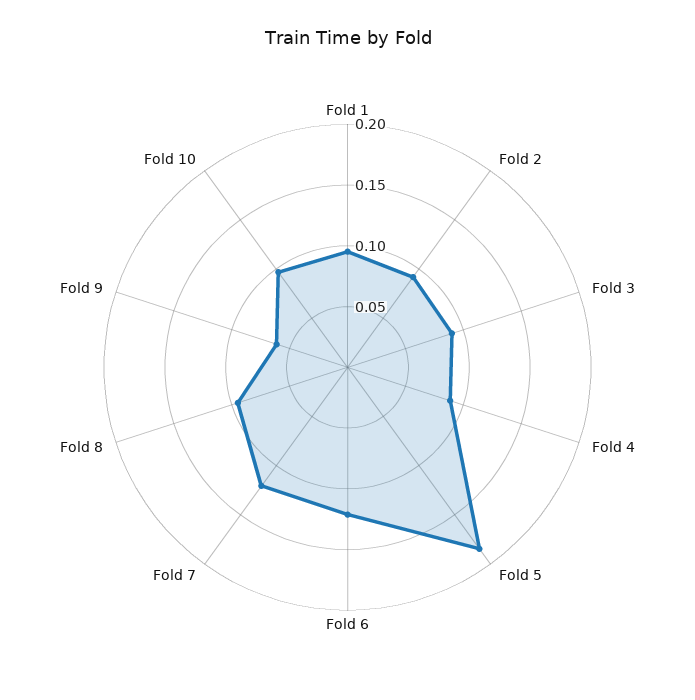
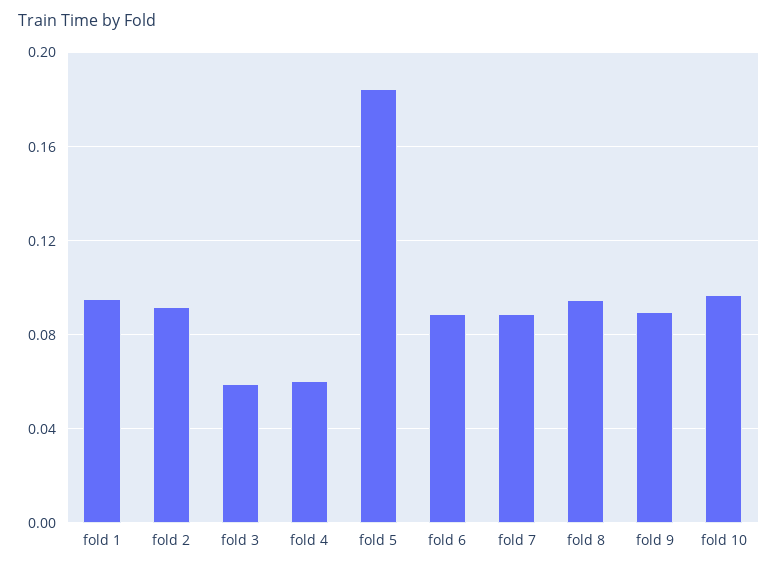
  {
    "Fold 1": 0.095,
    "Fold 2": 0.09,
-   "Fold 3": 0.09,
+   "Fold 3": 0.06,
-   "Fold 4": 0.09,
+   "Fold 4": 0.06,
    "Fold 5": 0.185,
-   "Fold 6": 0.12,
+   "Fold 6": 0.09,
-   "Fold 7": 0.12,
+   "Fold 7": 0.09,
    "Fold 8": 0.095,
-   "Fold 9": 0.06,
+   "Fold 9": 0.09,
    "Fold 10": 0.095
  }

